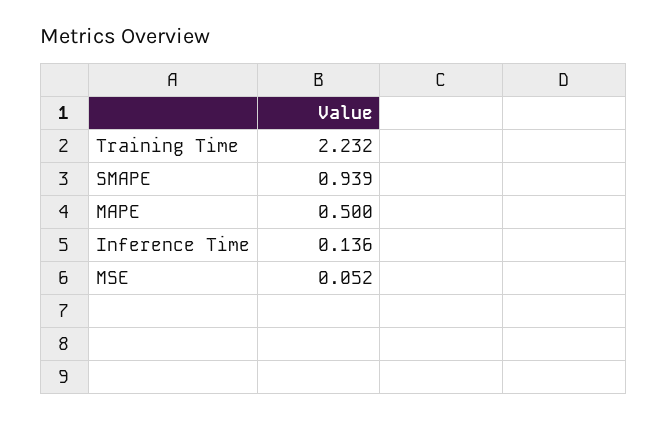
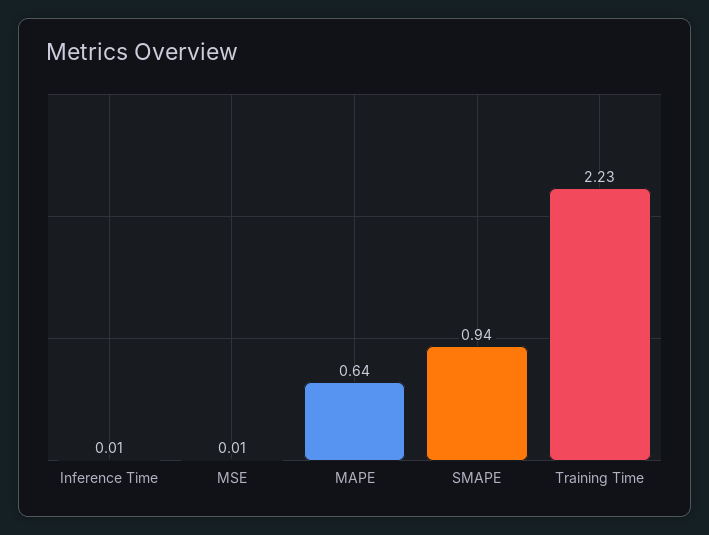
  {
    "Training Time": 2.232,
    "SMAPE": 0.939,
-   "MAPE": 0.5,
+   "MAPE": 0.64,
-   "Inference Time": 0.136,
+   "Inference Time": 0.01,
-   "MSE": 0.052
+   "MSE": 0.01
  }

